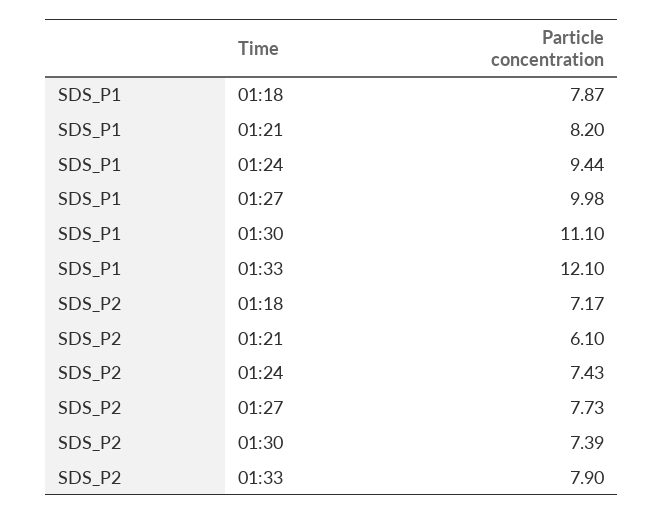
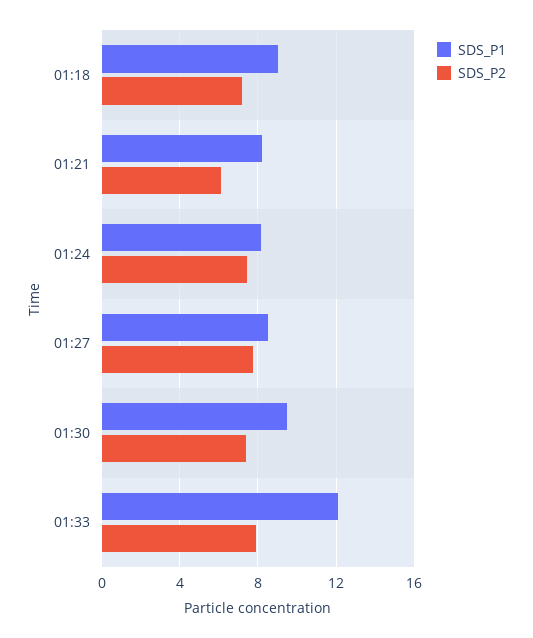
  {
    "SDS_P1": {
-     "01:18": 7.87,
+     "01:18": 9,
      "01:21": 8.2,
-     "01:24": 9.44,
+     "01:24": 8,
-     "01:27": 9.98,
+     "01:27": 8.5,
-     "01:30": 11.1,
+     "01:30": 9.5,
      "01:33": 12.1
    },
    "SDS_P2": {
      "01:18": 7.17,
      "01:21": 6.1,
      "01:24": 7.43,
      "01:27": 7.73,
      "01:30": 7.39,
      "01:33": 7.9
    }
  }

